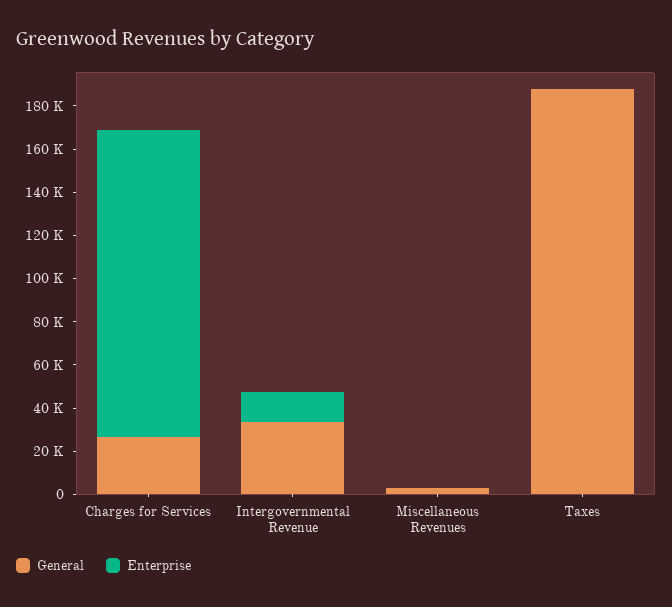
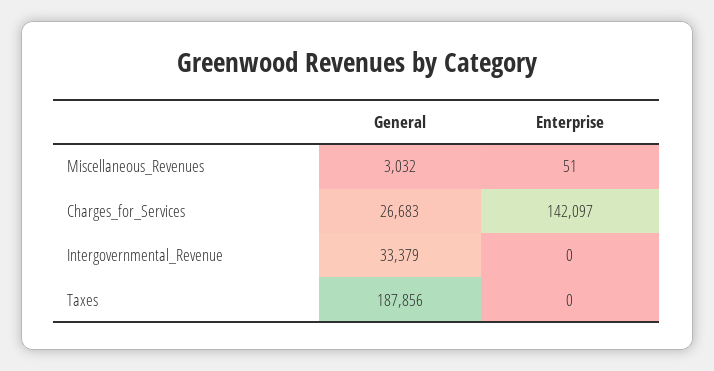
  {
    "General": {
      "Charges for Services": 26683,
      "Intergovernmental Revenue": 33379,
      "Miscellaneous Revenues": 3032,
      "Taxes": 187856
    },
    "Enterprise": {
      "Charges for Services": 142097,
-     "Intergovernmental Revenue": 15000,
+     "Intergovernmental Revenue": 0,
      "Miscellaneous Revenues": 51,
      "Taxes": 0
    }
  }

